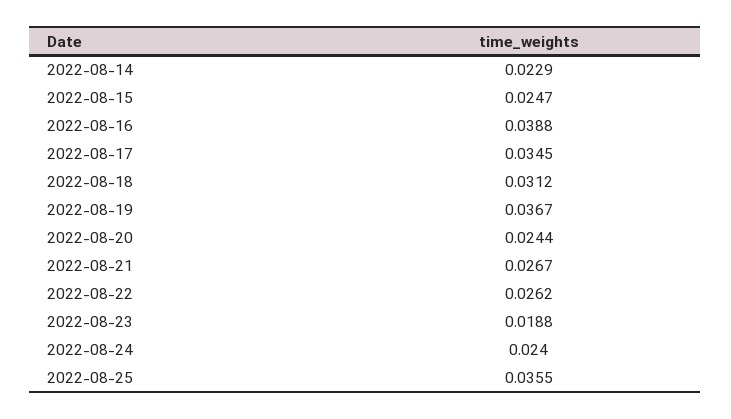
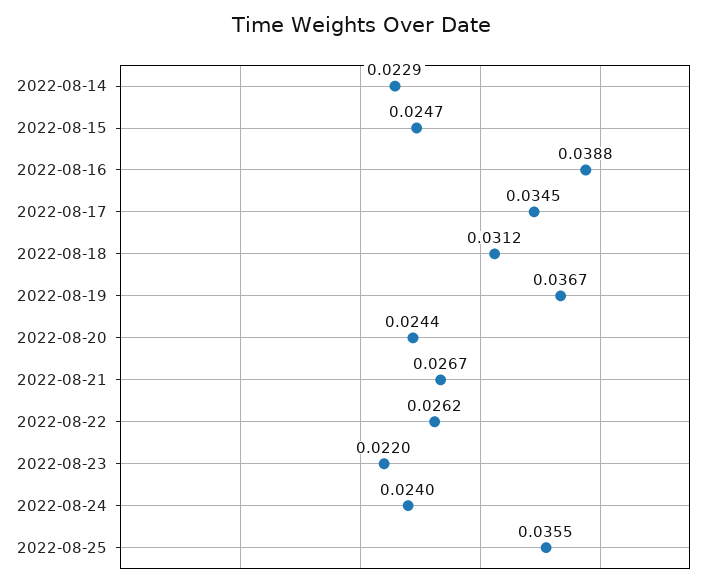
  {
    "2022-08-14": 0.0229,
    "2022-08-15": 0.0247,
    "2022-08-16": 0.0388,
    "2022-08-17": 0.0345,
    "2022-08-18": 0.0312,
    "2022-08-19": 0.0367,
    "2022-08-20": 0.0244,
    "2022-08-21": 0.0267,
    "2022-08-22": 0.0262,
-   "2022-08-23": 0.0188,
+   "2022-08-23": 0.022,
    "2022-08-24": 0.024,
    "2022-08-25": 0.0355
  }

